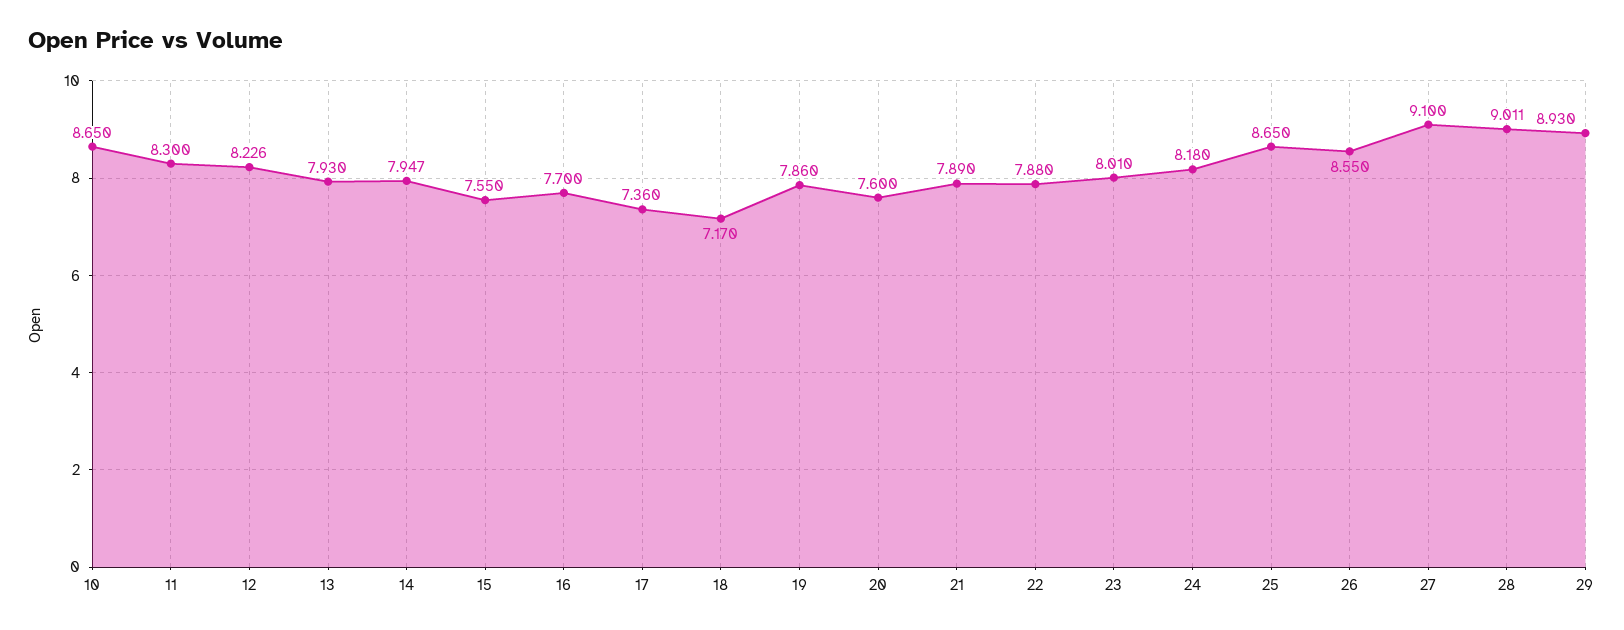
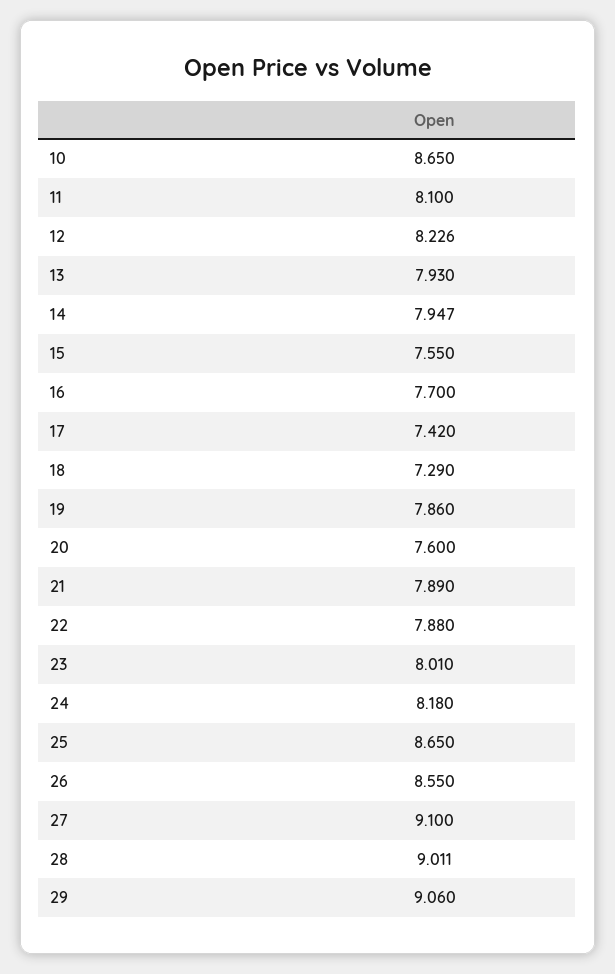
  {
    "10": 8.65,
-   "11": 8.3,
+   "11": 8.1,
    "12": 8.226,
    "13": 7.93,
    "14": 7.947,
    "15": 7.55,
    "16": 7.7,
-   "17": 7.36,
+   "17": 7.42,
-   "18": 7.17,
+   "18": 7.29,
    "19": 7.86,
    "20": 7.6,
    "21": 7.89,
    "22": 7.88,
    "23": 8.01,
    "24": 8.18,
    "25": 8.65,
    "26": 8.55,
    "27": 9.1,
    "28": 9.011,
-   "29": 8.93
+   "29": 9.06
  }

